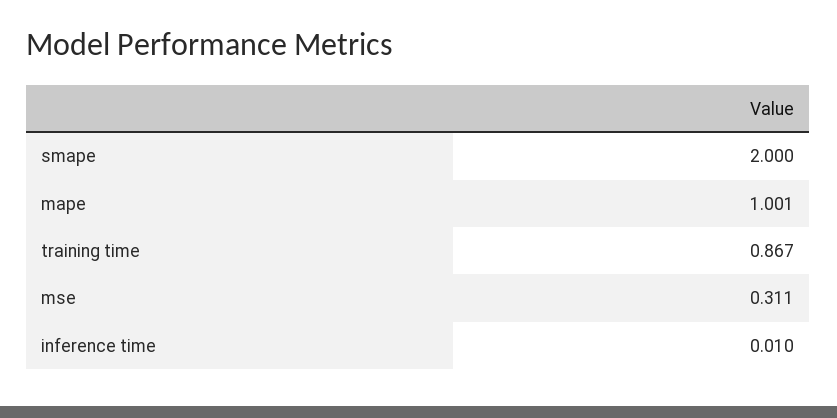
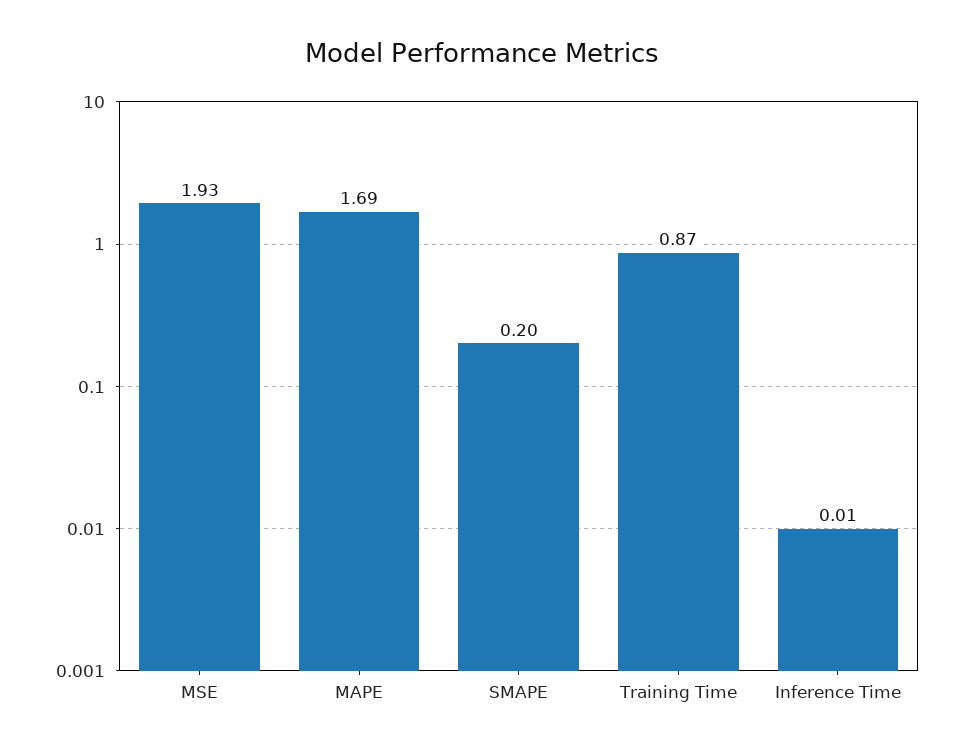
  {
-   "smape": 2,
+   "smape": 0.2,
-   "mape": 1.001,
+   "mape": 1.69,
    "training time": 0.867,
-   "mse": 0.311,
+   "mse": 1.93,
    "inference time": 0.01
  }

